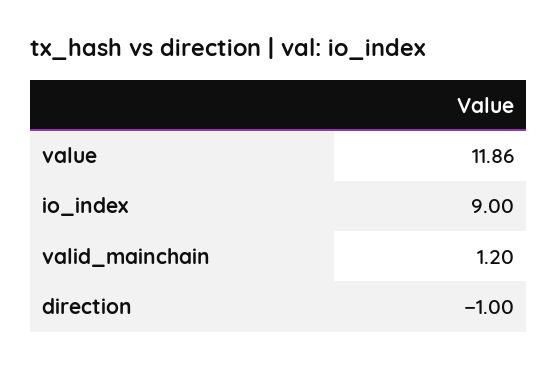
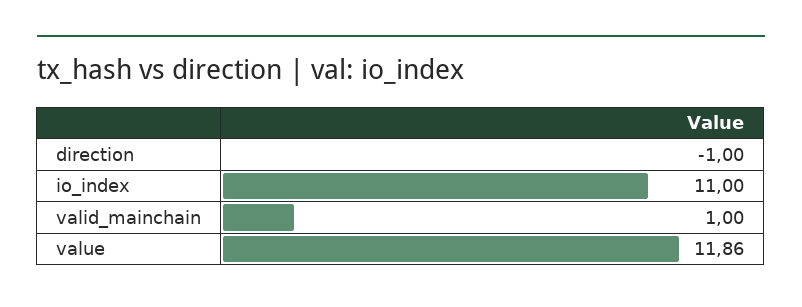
  {
    "value": 11.86,
-   "io_index": 9,
+   "io_index": 11,
-   "valid_mainchain": 1.2,
+   "valid_mainchain": 1,
    "direction": -1
  }

